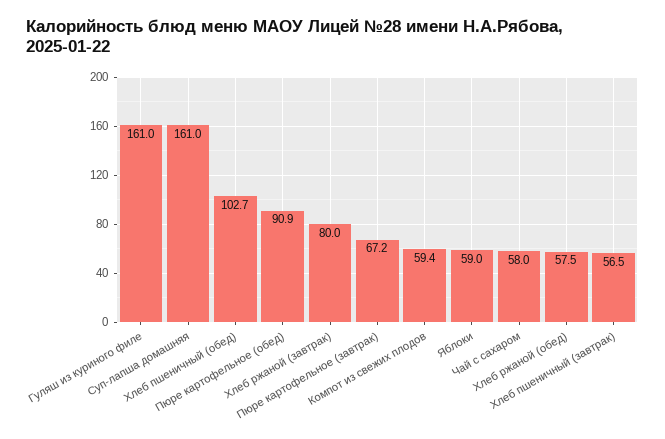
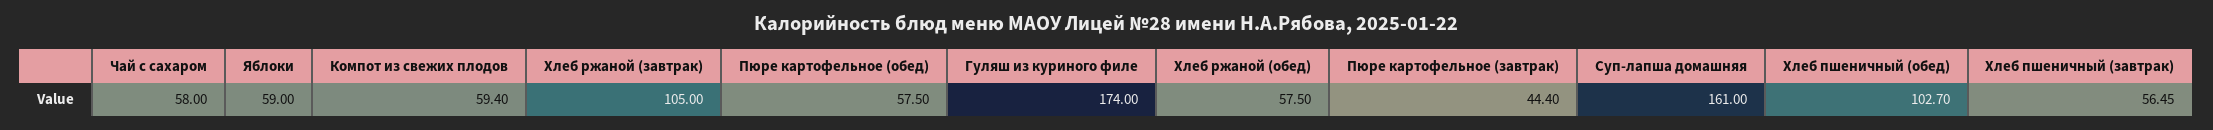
  {
-   "Гуляш из куриного филе": 161,
+   "Гуляш из куриного филе": 174,
    "Суп-лапша домашняя": 161,
    "Хлеб пшеничный (обед)": 102.7,
-   "Пюре картофельное (обед)": 90.9,
+   "Пюре картофельное (обед)": 57.5,
-   "Хлеб ржаной (завтрак)": 80,
+   "Хлеб ржаной (завтрак)": 105,
-   "Пюре картофельное (завтрак)": 67.2,
+   "Пюре картофельное (завтрак)": 44.4,
    "Компот из свежих плодов": 59.4,
    "Яблоки": 59,
    "Чай с сахаром": 58,
    "Хлеб ржаной (обед)": 57.5,
    "Хлеб пшеничный (завтрак)": 56.45
  }

